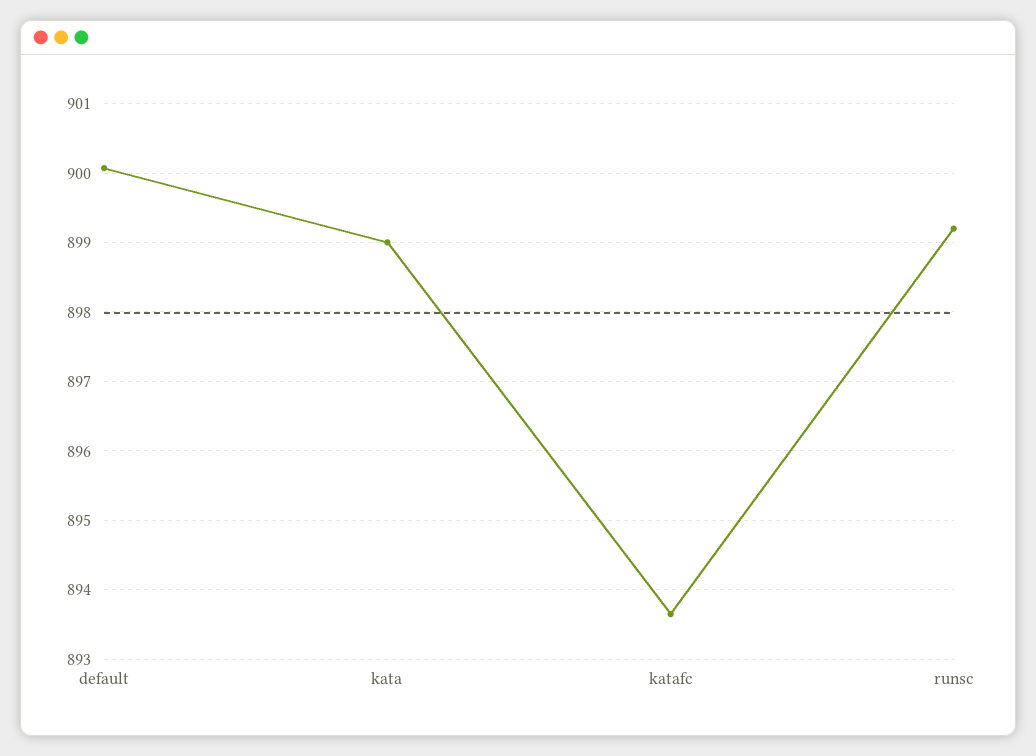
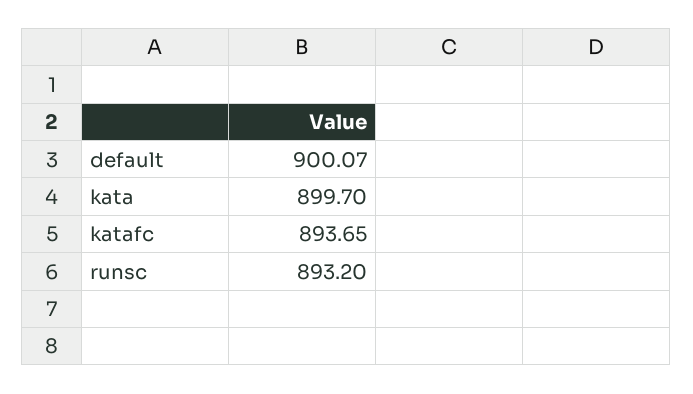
  {
    "default": 900.07,
-   "kata": 899,
+   "kata": 899.7,
    "katafc": 893.65,
-   "runsc": 899.2
+   "runsc": 893.2
  }

